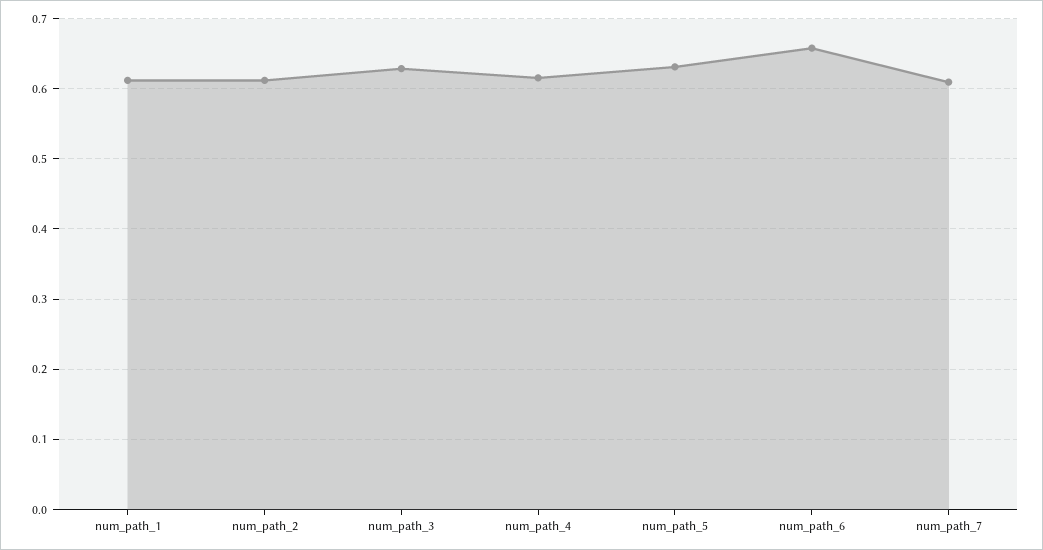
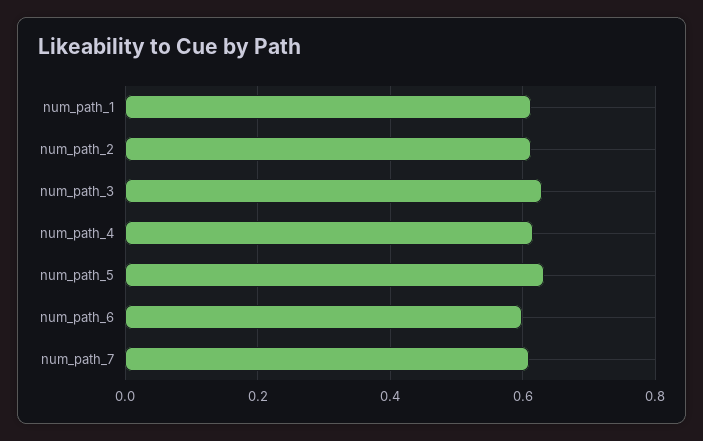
  {
    "num_path_1": 0.61,
    "num_path_2": 0.61,
    "num_path_3": 0.63,
    "num_path_4": 0.62,
    "num_path_5": 0.63,
-   "num_path_6": 0.66,
+   "num_path_6": 0.6,
    "num_path_7": 0.61
  }

